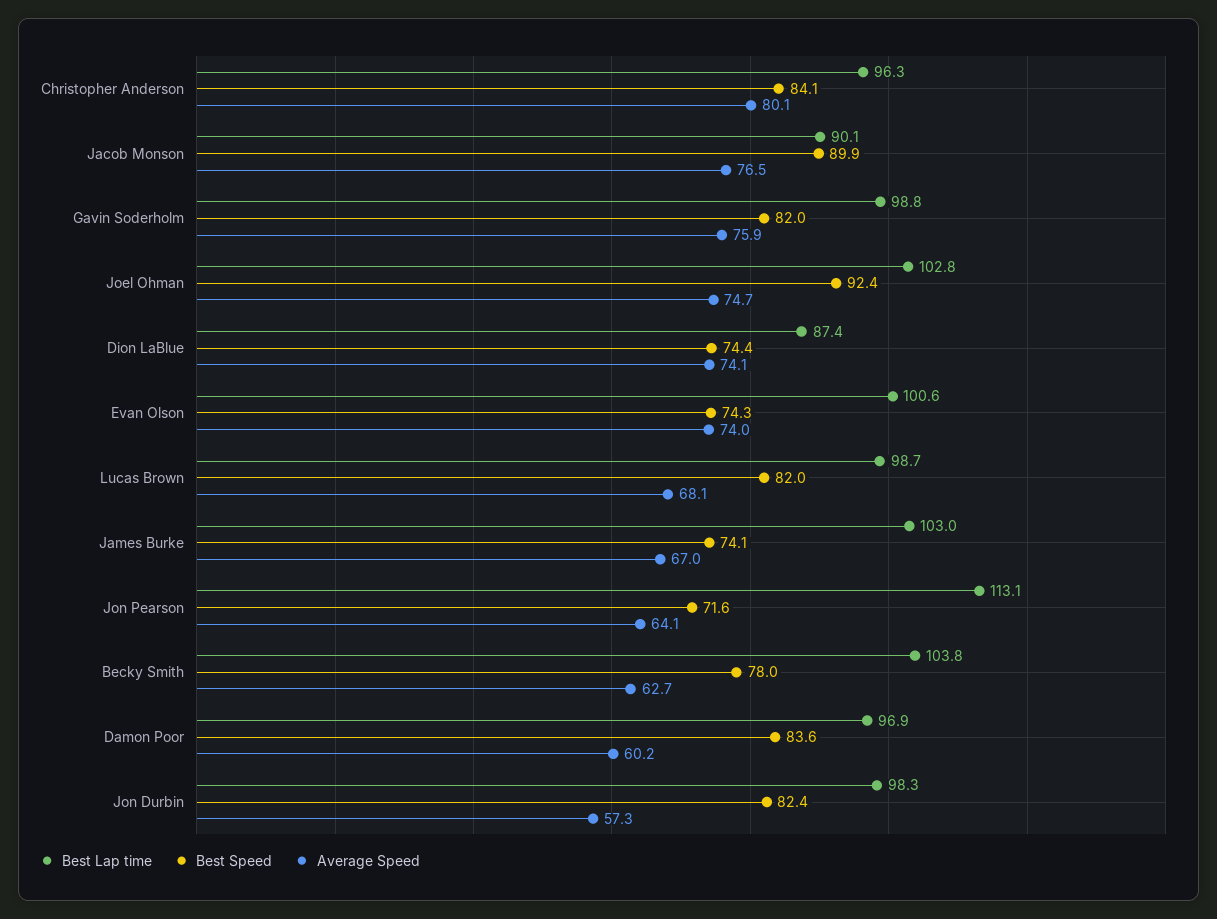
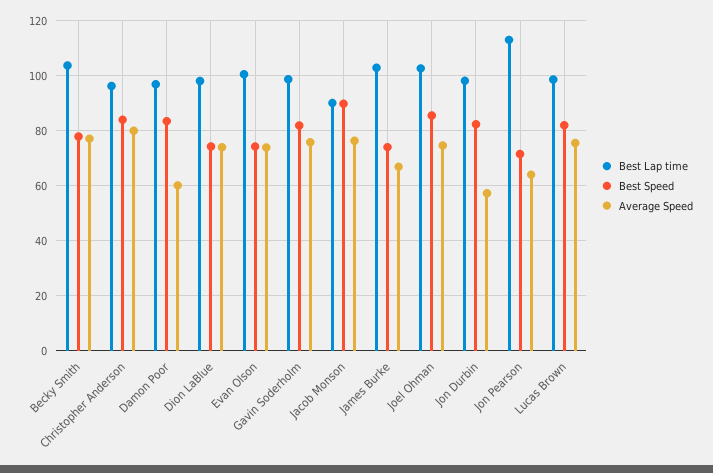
  {
    "Best Lap time": {
      "Christopher Anderson": 96.3,
      "Jacob Monson": 90.1,
      "Gavin Soderholm": 98.8,
      "Joel Ohman": 102.8,
-     "Dion LaBlue": 87.4,
+     "Dion LaBlue": 97.5,
      "Evan Olson": 100.6,
      "Lucas Brown": 98.7,
      "James Burke": 103,
      "Jon Pearson": 113.1,
      "Becky Smith": 103.8,
      "Damon Poor": 96.9,
      "Jon Durbin": 98.3
    },
    "Best Speed": {
      "Christopher Anderson": 84.1,
      "Jacob Monson": 89.9,
      "Gavin Soderholm": 82,
-     "Joel Ohman": 92.4,
+     "Joel Ohman": 85,
      "Dion LaBlue": 74.4,
      "Evan Olson": 74.3,
      "Lucas Brown": 82,
      "James Burke": 74.1,
      "Jon Pearson": 71.6,
      "Becky Smith": 78,
      "Damon Poor": 83.6,
      "Jon Durbin": 82.4
    },
    "Average Speed": {
      "Christopher Anderson": 80.1,
      "Jacob Monson": 76.5,
      "Gavin Soderholm": 75.9,
      "Joel Ohman": 74.7,
      "Dion LaBlue": 74.1,
      "Evan Olson": 74,
-     "Lucas Brown": 68.1,
+     "Lucas Brown": 75,
      "James Burke": 67,
      "Jon Pearson": 64.1,
-     "Becky Smith": 62.7,
+     "Becky Smith": 77.5,
      "Damon Poor": 60.2,
      "Jon Durbin": 57.3
    }
  }

